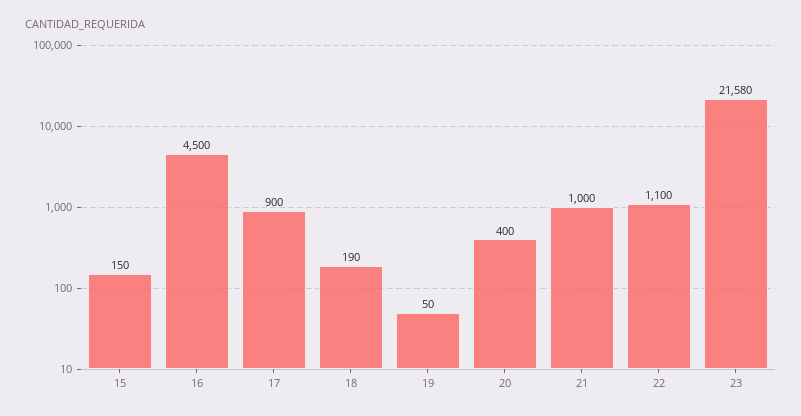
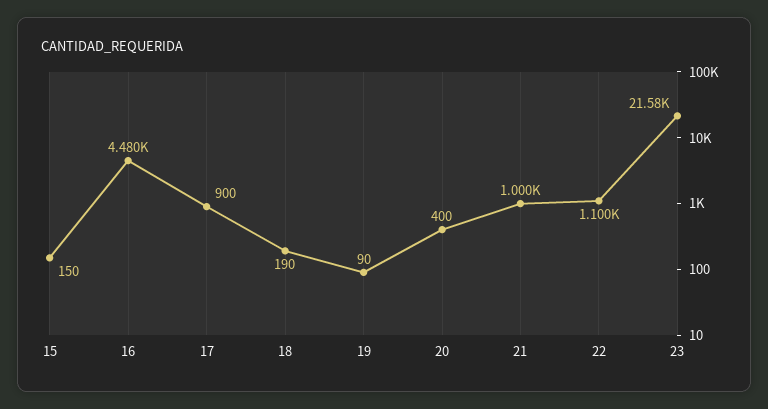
  {
    "15": 150,
-   "16": 4500,
+   "16": 4480,
    "17": 900,
    "18": 190,
-   "19": 50,
+   "19": 90,
    "20": 400,
    "21": 1000,
    "22": 1100,
    "23": 21580
  }

